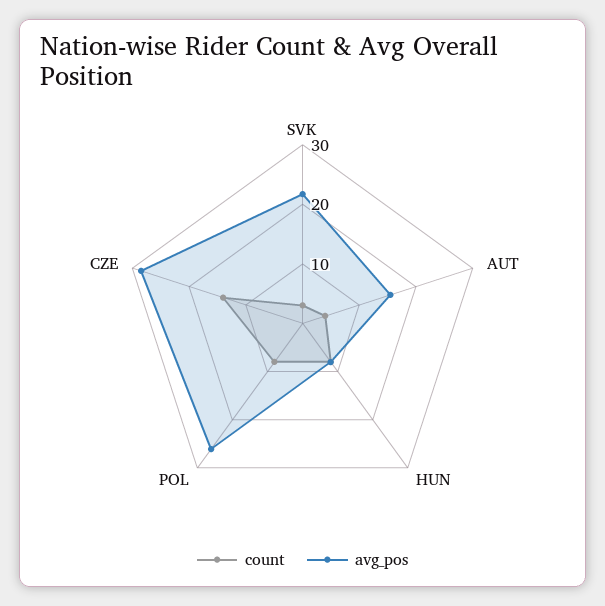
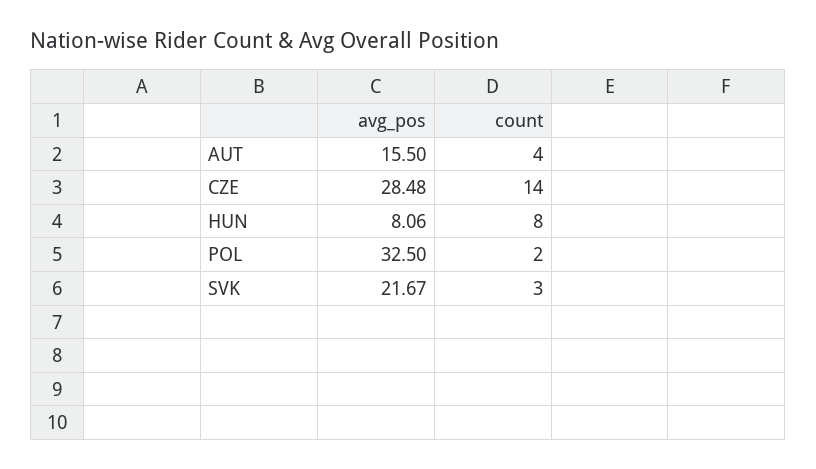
  {
    "count": {
      "SVK": 3,
      "AUT": 4,
      "HUN": 8,
-     "POL": 8,
+     "POL": 2,
      "CZE": 14
    },
    "avg_pos": {
      "SVK": 21.67,
      "AUT": 15.5,
      "HUN": 8.06,
-     "POL": 26,
+     "POL": 32.5,
      "CZE": 28.48
    }
  }

